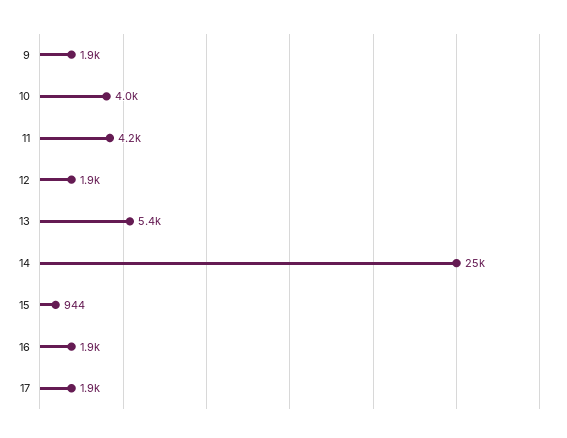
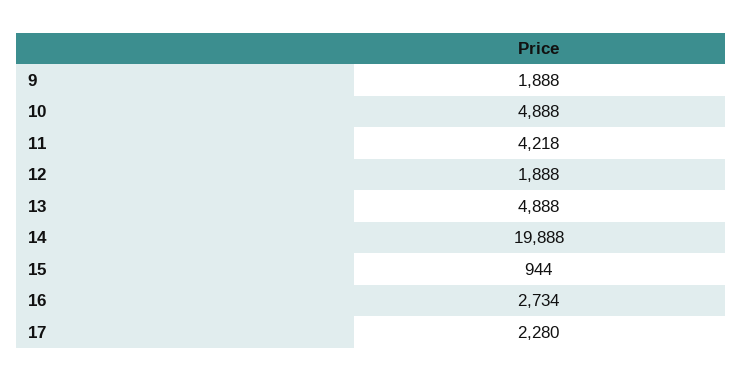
  {
    "9": 1888,
-   "10": 4000,
+   "10": 4888,
    "11": 4218,
    "12": 1888,
-   "13": 5400,
+   "13": 4888,
-   "14": 25000,
+   "14": 19888,
    "15": 944,
-   "16": 1900,
+   "16": 2734,
-   "17": 1900
+   "17": 2280
  }

